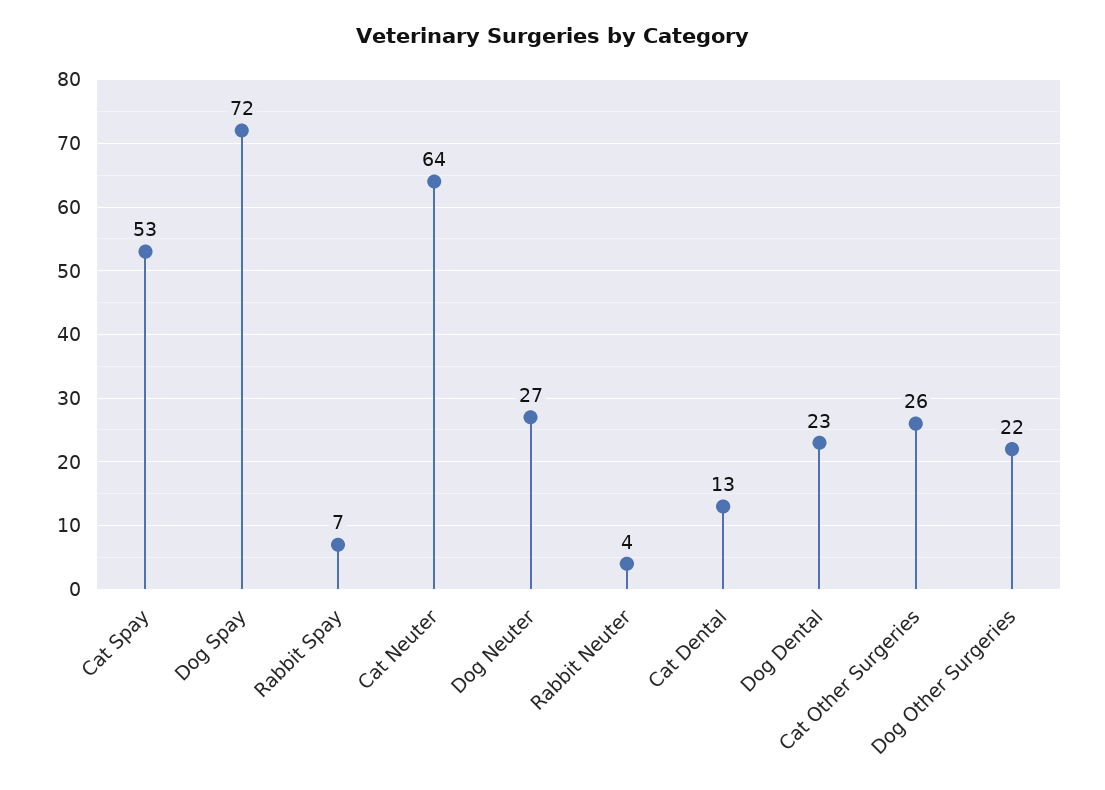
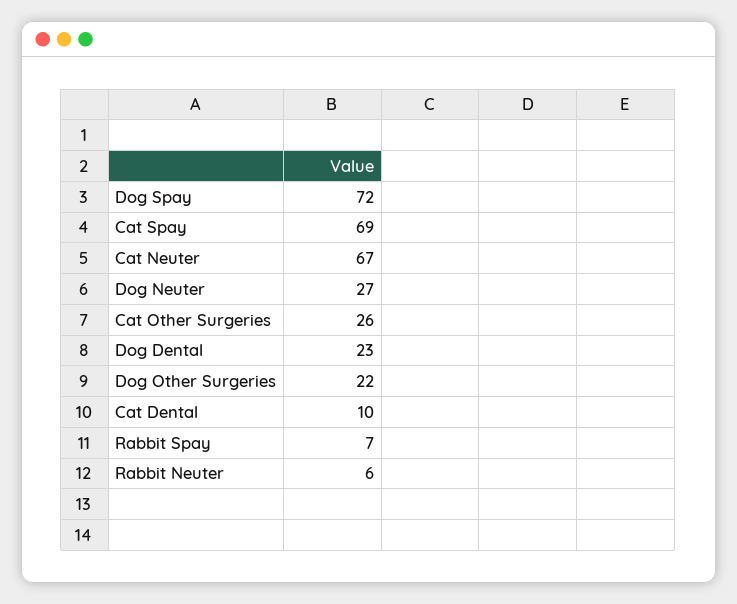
  {
-   "Cat Spay": 53,
+   "Cat Spay": 69,
    "Dog Spay": 72,
    "Rabbit Spay": 7,
-   "Cat Neuter": 64,
+   "Cat Neuter": 67,
    "Dog Neuter": 27,
-   "Rabbit Neuter": 4,
+   "Rabbit Neuter": 6,
-   "Cat Dental": 13,
+   "Cat Dental": 10,
    "Dog Dental": 23,
    "Cat Other Surgeries": 26,
    "Dog Other Surgeries": 22
  }

